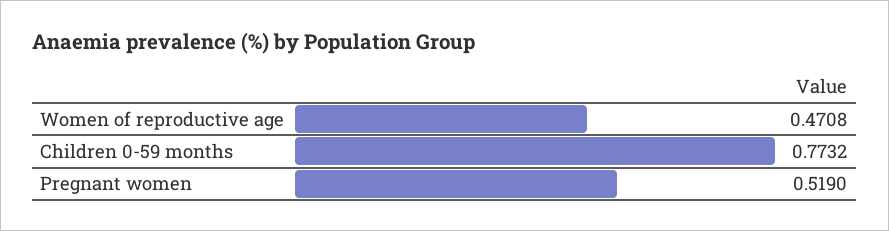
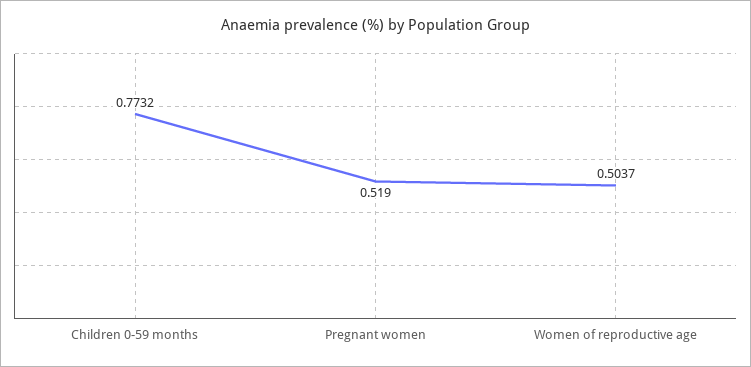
  {
-   "Women of reproductive age": 0.4708,
+   "Women of reproductive age": 0.5037,
    "Children 0-59 months": 0.7732,
    "Pregnant women": 0.519
  }

